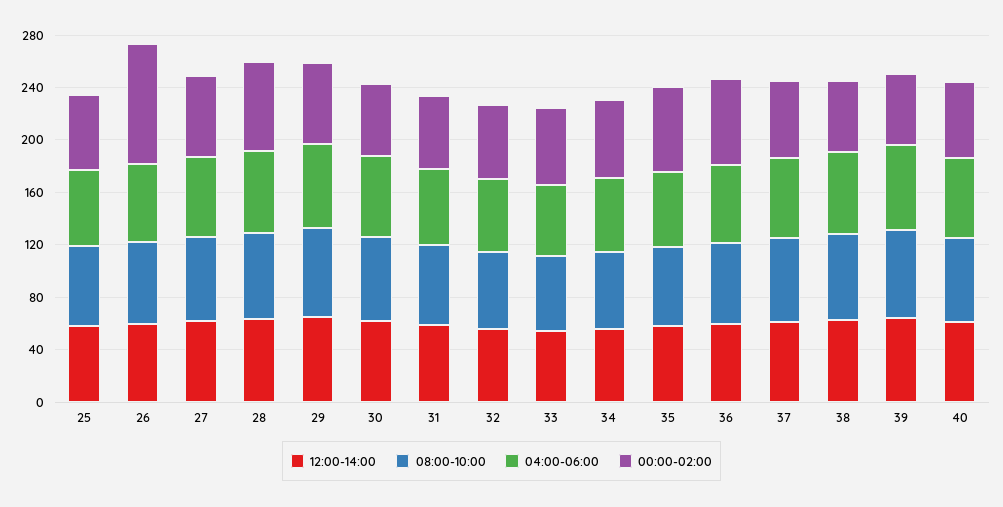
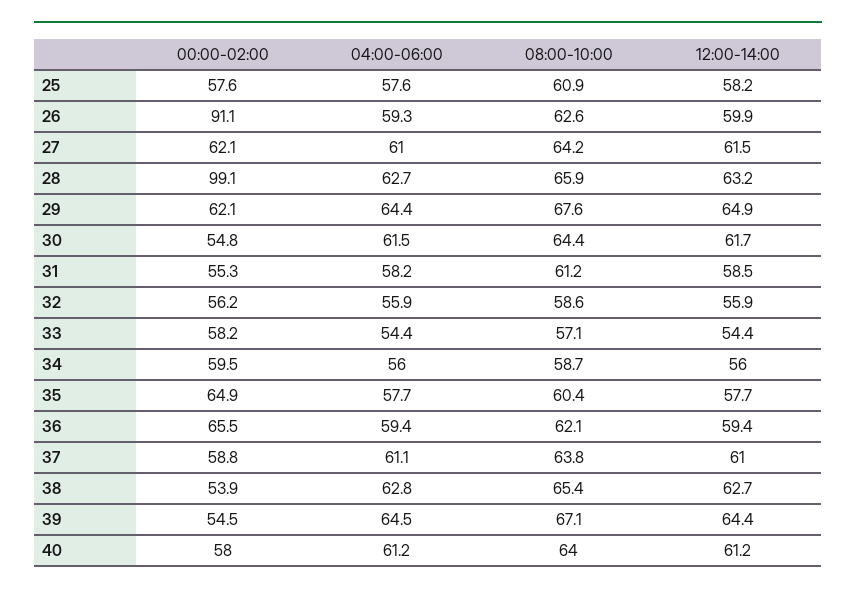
  {
    "12:00-14:00": {
      "25": 58.2,
      "26": 59.9,
      "27": 61.5,
      "28": 63.2,
      "29": 64.9,
      "30": 61.7,
      "31": 58.5,
      "32": 55.9,
      "33": 54.4,
      "34": 56,
      "35": 57.7,
      "36": 59.4,
      "37": 61,
      "38": 62.7,
      "39": 64.4,
      "40": 61.2
    },
    "08:00-10:00": {
      "25": 60.9,
      "26": 62.6,
      "27": 64.2,
      "28": 65.9,
      "29": 67.6,
      "30": 64.4,
      "31": 61.2,
      "32": 58.6,
      "33": 57.1,
      "34": 58.7,
      "35": 60.4,
      "36": 62.1,
      "37": 63.8,
      "38": 65.4,
      "39": 67.1,
      "40": 64
    },
    "04:00-06:00": {
      "25": 57.6,
      "26": 59.3,
      "27": 61,
      "28": 62.7,
      "29": 64.4,
      "30": 61.5,
      "31": 58.2,
      "32": 55.9,
      "33": 54.4,
      "34": 56,
      "35": 57.7,
      "36": 59.4,
      "37": 61.1,
      "38": 62.8,
      "39": 64.5,
      "40": 61.2
    },
    "00:00-02:00": {
      "25": 57.6,
      "26": 91.1,
      "27": 62.1,
-     "28": 70,
+     "28": 99.1,
      "29": 62.1,
      "30": 54.8,
      "31": 55.3,
      "32": 56.2,
      "33": 58.2,
      "34": 59.5,
      "35": 64.9,
      "36": 65.5,
      "37": 58.8,
      "38": 53.9,
      "39": 54.5,
      "40": 58
    }
  }

